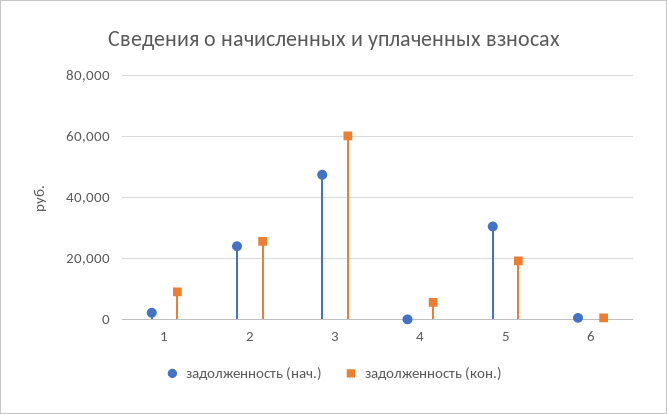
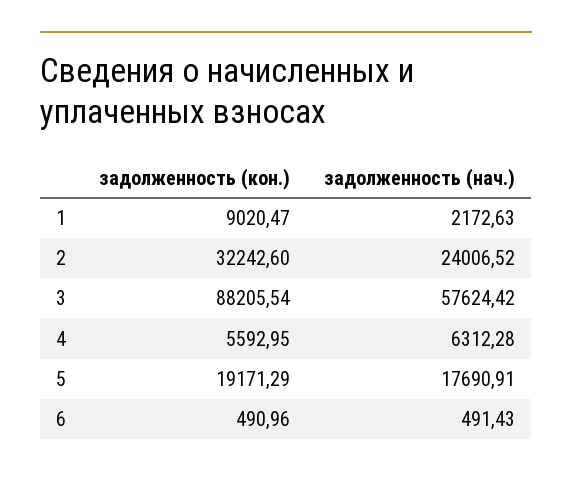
  {
    "задолженность (нач.)": {
      "1": 2172.63,
      "2": 24006.52,
-     "3": 48000,
+     "3": 57624.42,
-     "4": 0,
+     "4": 6312.28,
-     "5": 30000,
+     "5": 17690.91,
      "6": 491.43
    },
    "задолженность (кон.)": {
      "1": 9020.47,
-     "2": 26000,
+     "2": 32242.6,
-     "3": 60000,
+     "3": 88205.54,
      "4": 5592.95,
      "5": 19171.29,
      "6": 490.96
    }
  }

